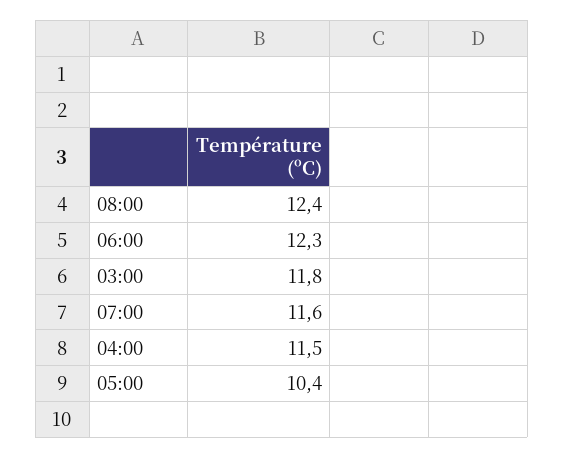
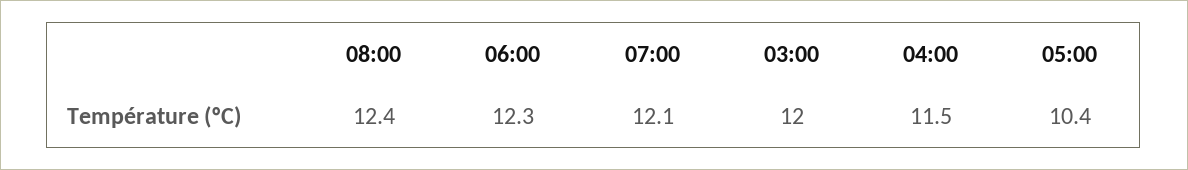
  {
    "08:00": 12.4,
    "06:00": 12.3,
-   "03:00": 11.8,
+   "03:00": 12,
-   "07:00": 11.6,
+   "07:00": 12.1,
    "04:00": 11.5,
    "05:00": 10.4
  }

